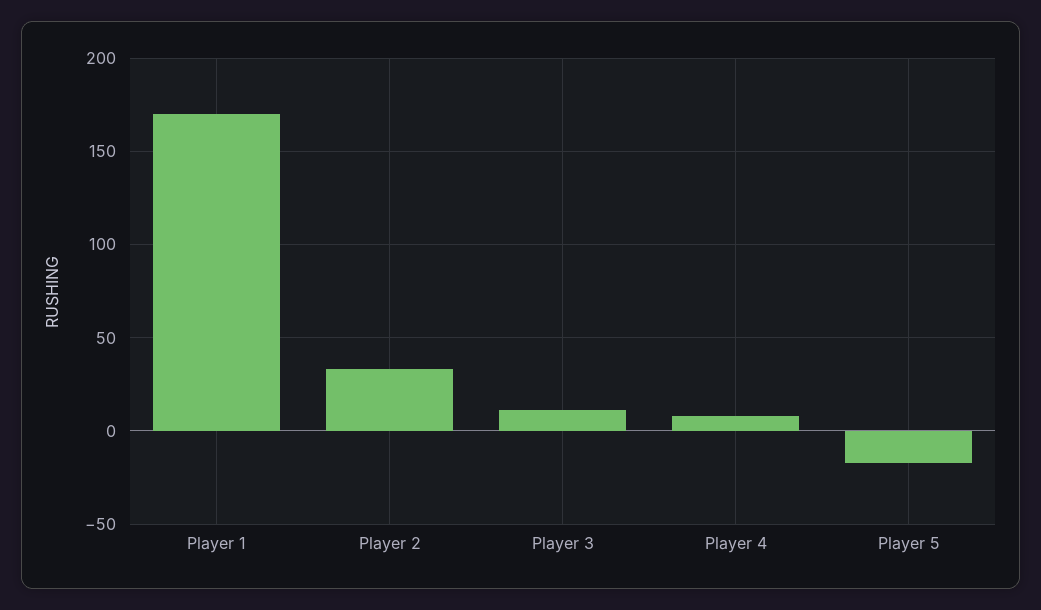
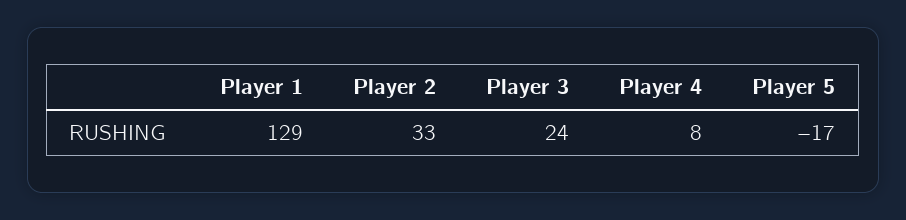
  {
-   "Player 1": 170,
+   "Player 1": 129,
    "Player 2": 33,
-   "Player 3": 10,
+   "Player 3": 24,
    "Player 4": 8,
    "Player 5": -17
  }

